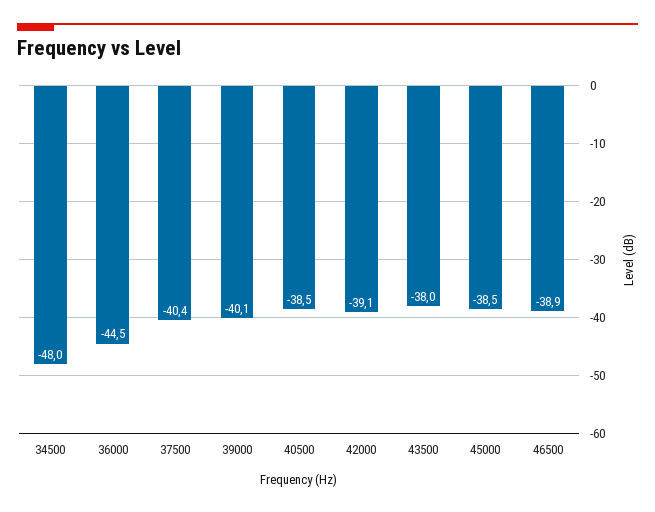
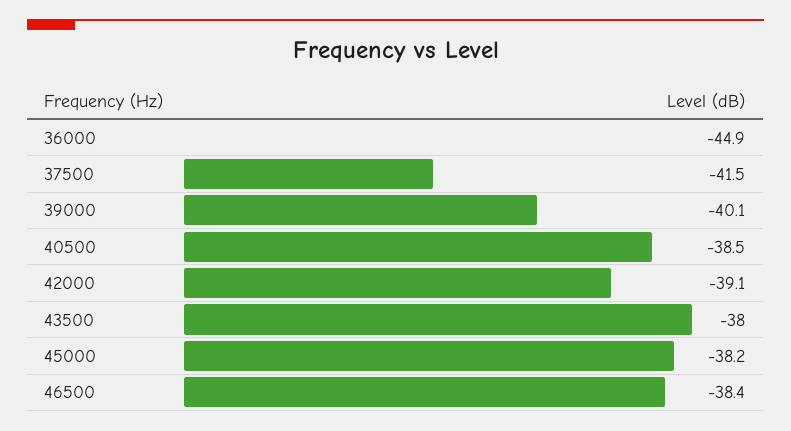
  {
-   "34500": -48,
-   "36000": -44.5,
+   "36000": -44.9,
-   "37500": -40.4,
+   "37500": -41.5,
    "39000": -40.1,
    "40500": -38.5,
    "42000": -39.1,
    "43500": -38,
-   "45000": -38.5,
+   "45000": -38.2,
-   "46500": -38.9
+   "46500": -38.4
  }

